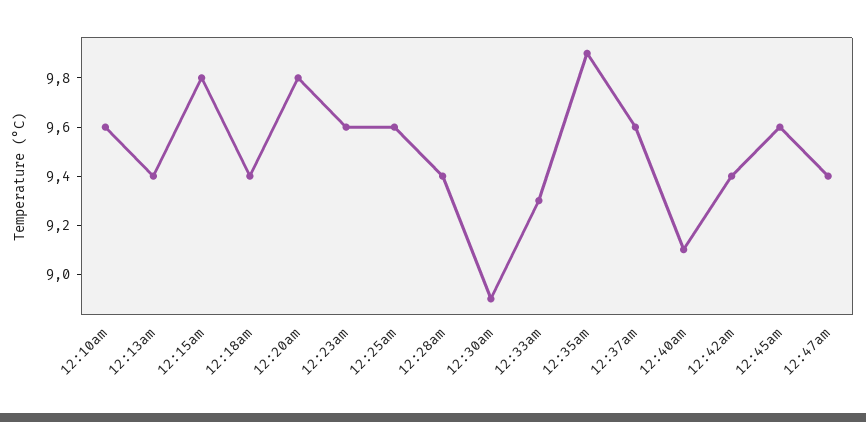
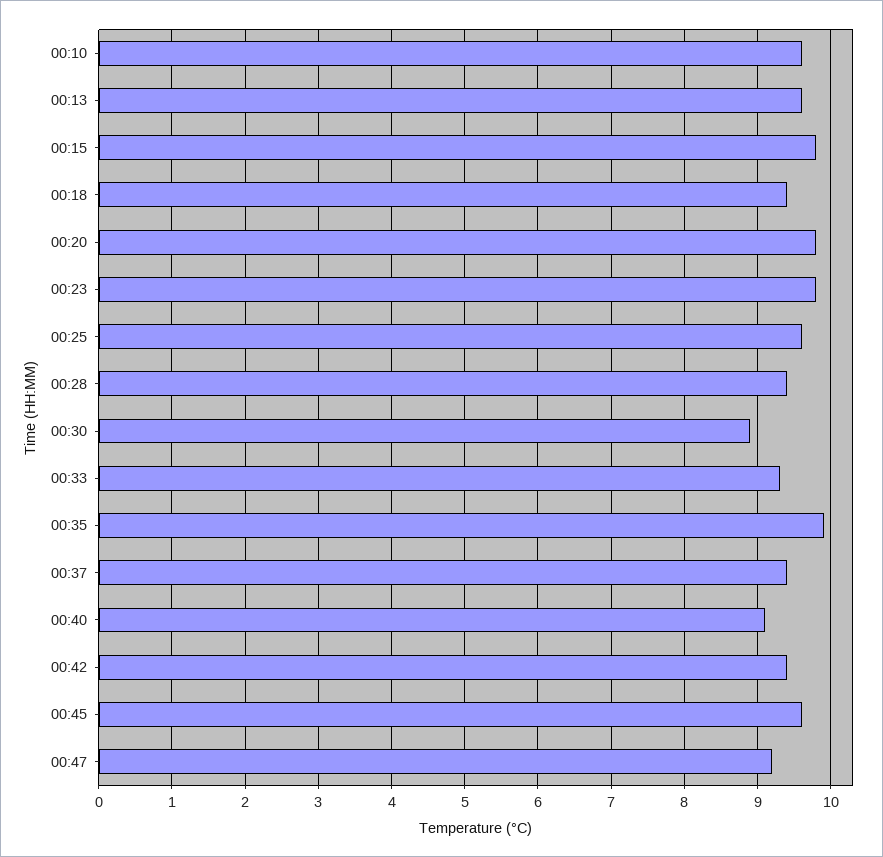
  {
    "12:10am": 9.6,
-   "12:13am": 9.4,
+   "12:13am": 9.6,
    "12:15am": 9.8,
    "12:18am": 9.4,
    "12:20am": 9.8,
-   "12:23am": 9.6,
+   "12:23am": 9.8,
    "12:25am": 9.6,
    "12:28am": 9.4,
    "12:30am": 8.9,
    "12:33am": 9.3,
    "12:35am": 9.9,
-   "12:37am": 9.6,
+   "12:37am": 9.4,
    "12:40am": 9.1,
    "12:42am": 9.4,
    "12:45am": 9.6,
-   "12:47am": 9.4
+   "12:47am": 9.2
  }

